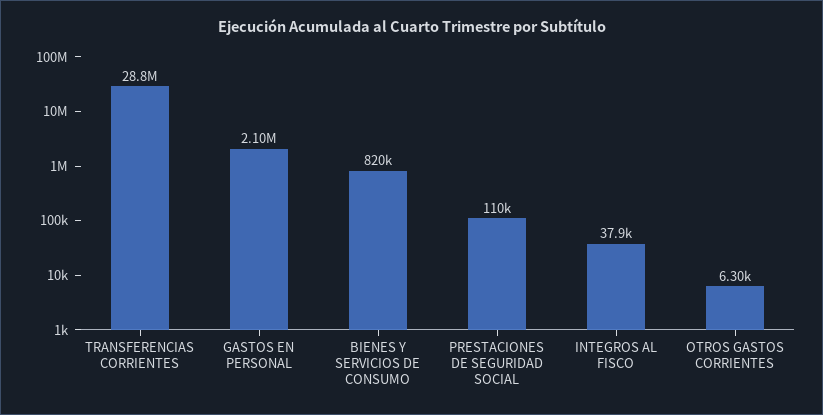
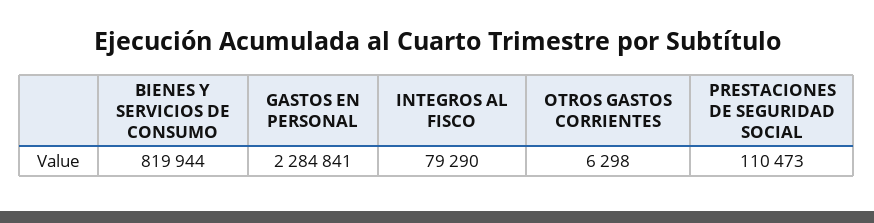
  {
-   "TRANSFERENCIAS CORRIENTES": 28800000,
-   "GASTOS EN PERSONAL": 2100000,
+   "GASTOS EN PERSONAL": 2284841,
    "BIENES Y SERVICIOS DE CONSUMO": 819944,
    "PRESTACIONES DE SEGURIDAD SOCIAL": 110473,
-   "INTEGROS AL FISCO": 37900,
+   "INTEGROS AL FISCO": 79290,
    "OTROS GASTOS CORRIENTES": 6298
  }

